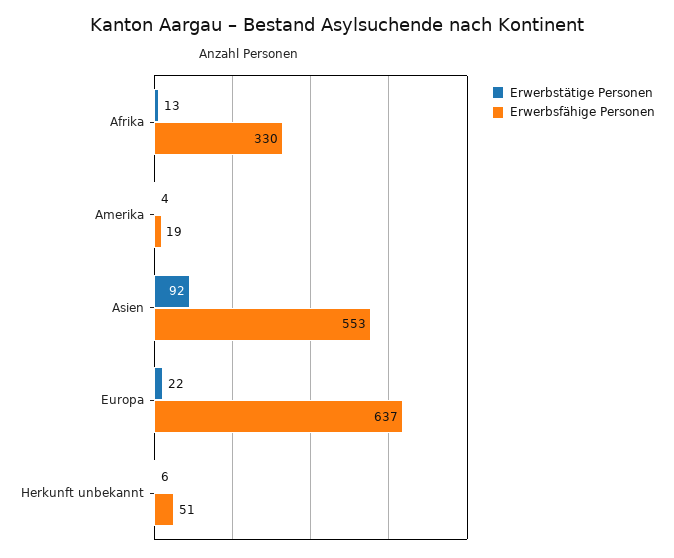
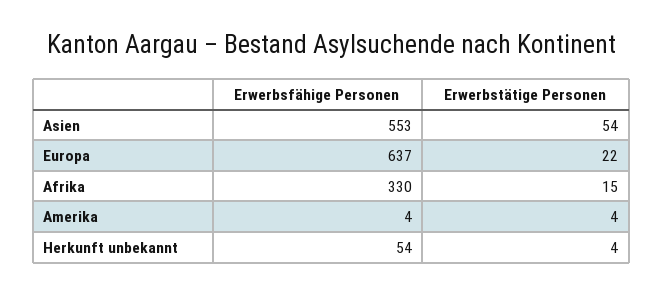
  {
    "Erwerbstätige Personen": {
-     "Afrika": 13,
+     "Afrika": 15,
      "Amerika": 4,
-     "Asien": 92,
+     "Asien": 54,
      "Europa": 22,
-     "Herkunft unbekannt": 6
+     "Herkunft unbekannt": 4
    },
    "Erwerbsfähige Personen": {
      "Afrika": 330,
-     "Amerika": 19,
+     "Amerika": 4,
      "Asien": 553,
      "Europa": 637,
-     "Herkunft unbekannt": 51
+     "Herkunft unbekannt": 54
    }
  }

